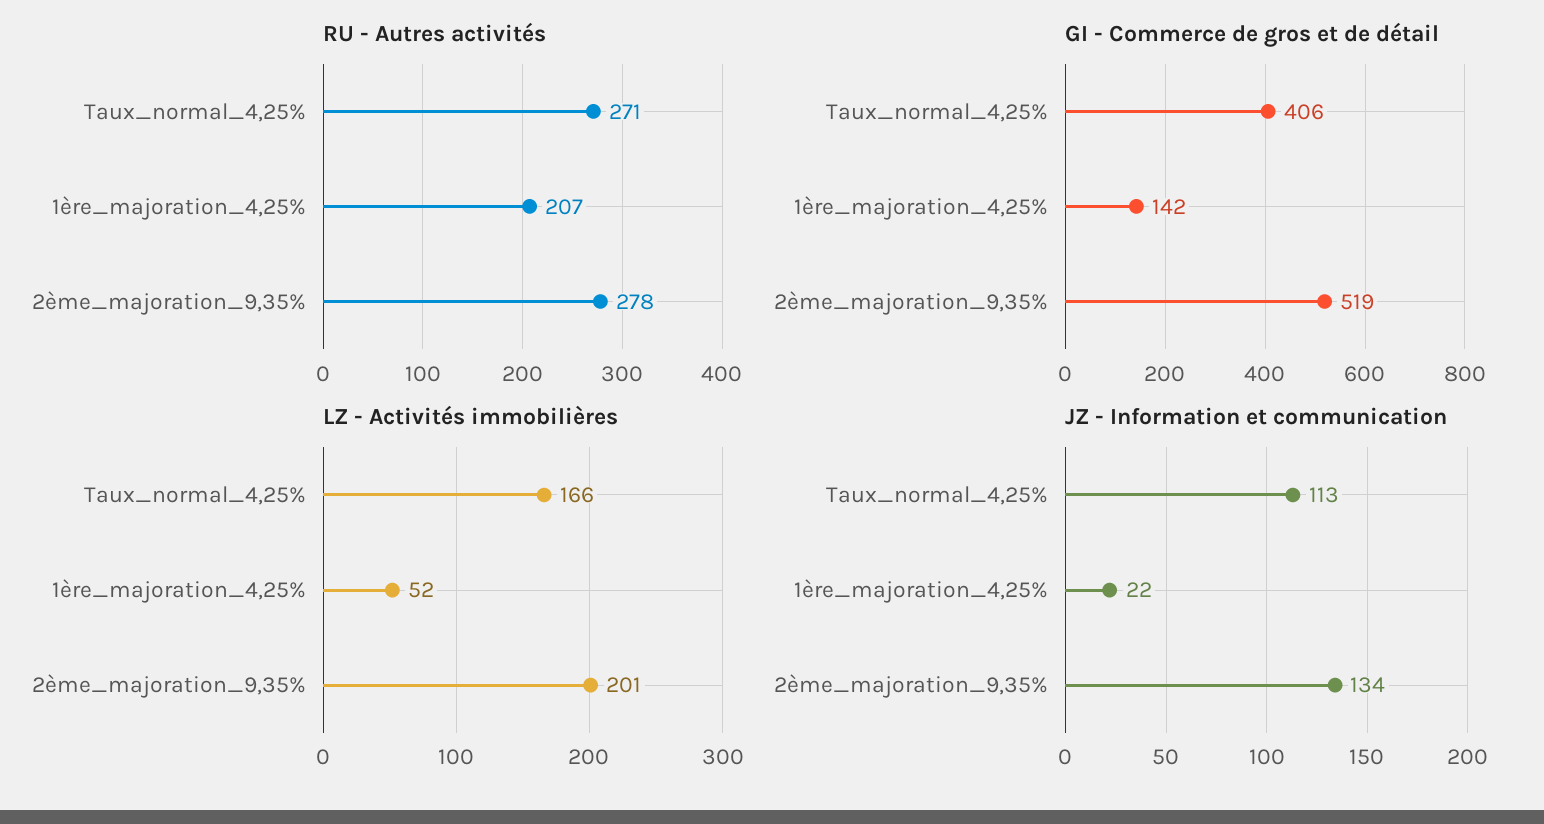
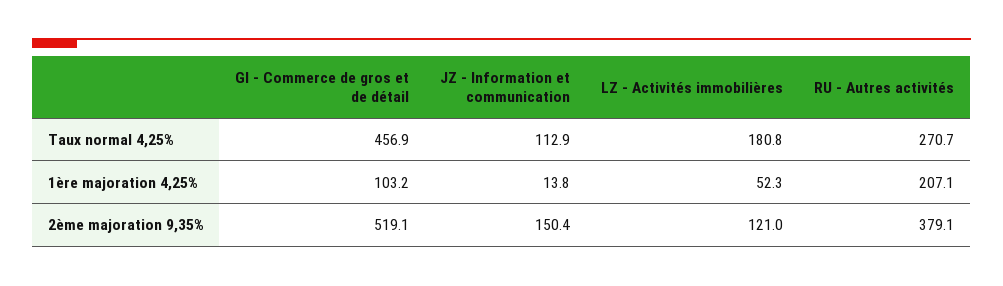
  {
    "RU - Autres activités": {
      "Taux_normal_4,25%": 270.7,
      "1ère_majoration_4,25%": 207.1,
-     "2ème_majoration_9,35%": 278
+     "2ème_majoration_9,35%": 379.1
    },
    "GI - Commerce de gros et de détail": {
-     "Taux_normal_4,25%": 406,
+     "Taux_normal_4,25%": 456.9,
-     "1ère_majoration_4,25%": 142,
+     "1ère_majoration_4,25%": 103.2,
      "2ème_majoration_9,35%": 519.1
    },
    "LZ - Activités immobilières": {
-     "Taux_normal_4,25%": 166,
+     "Taux_normal_4,25%": 180.8,
      "1ère_majoration_4,25%": 52.3,
-     "2ème_majoration_9,35%": 201
+     "2ème_majoration_9,35%": 121
    },
    "JZ - Information et communication": {
      "Taux_normal_4,25%": 112.9,
-     "1ère_majoration_4,25%": 22,
+     "1ère_majoration_4,25%": 13.8,
-     "2ème_majoration_9,35%": 134
+     "2ème_majoration_9,35%": 150.4
    }
  }

